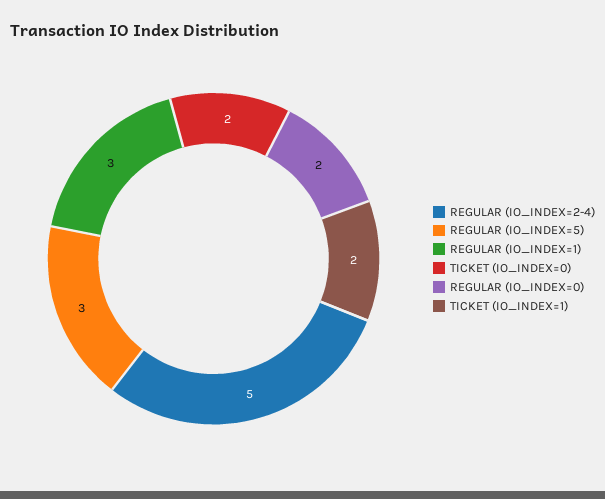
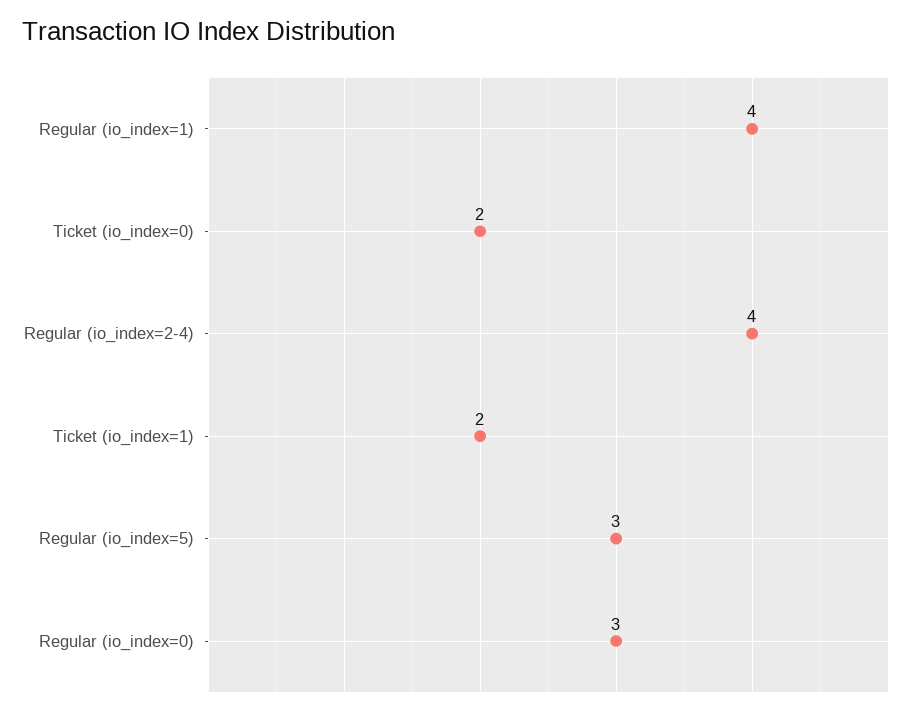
  {
-   "REGULAR (IO_INDEX=2-4)": 5,
+   "REGULAR (IO_INDEX=2-4)": 4,
    "REGULAR (IO_INDEX=5)": 3,
-   "REGULAR (IO_INDEX=1)": 3,
+   "REGULAR (IO_INDEX=1)": 4,
    "TICKET (IO_INDEX=0)": 2,
-   "REGULAR (IO_INDEX=0)": 2,
+   "REGULAR (IO_INDEX=0)": 3,
    "TICKET (IO_INDEX=1)": 2
  }

